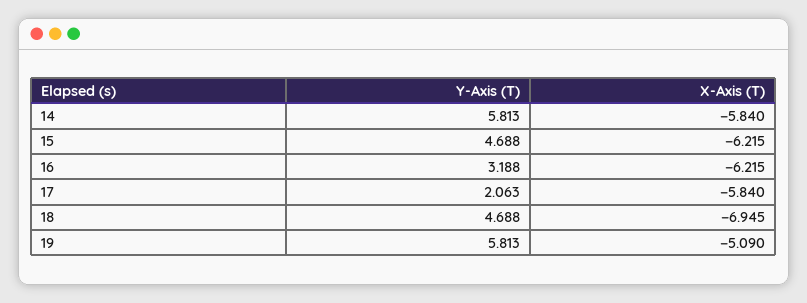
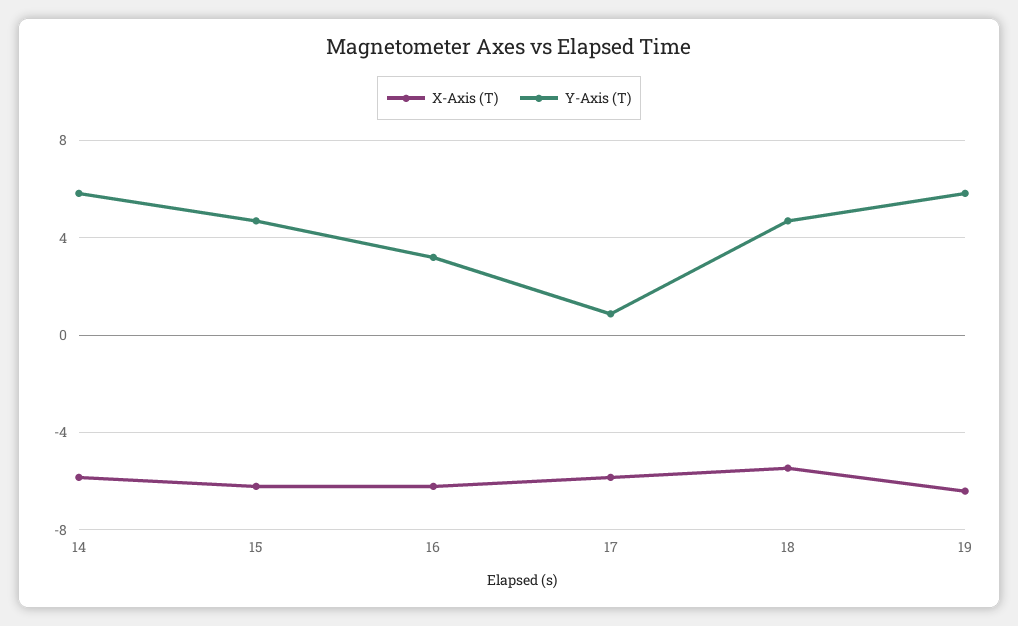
  {
    "Y-Axis (T)": {
      "14": 5.813,
      "15": 4.688,
      "16": 3.188,
-     "17": 2.063,
+     "17": 1,
      "18": 4.688,
      "19": 5.813
    },
    "X-Axis (T)": {
      "14": -5.84,
      "15": -6.215,
      "16": -6.215,
      "17": -5.84,
-     "18": -6.945,
+     "18": -5.5,
-     "19": -5.09
+     "19": -6.5
    }
  }

